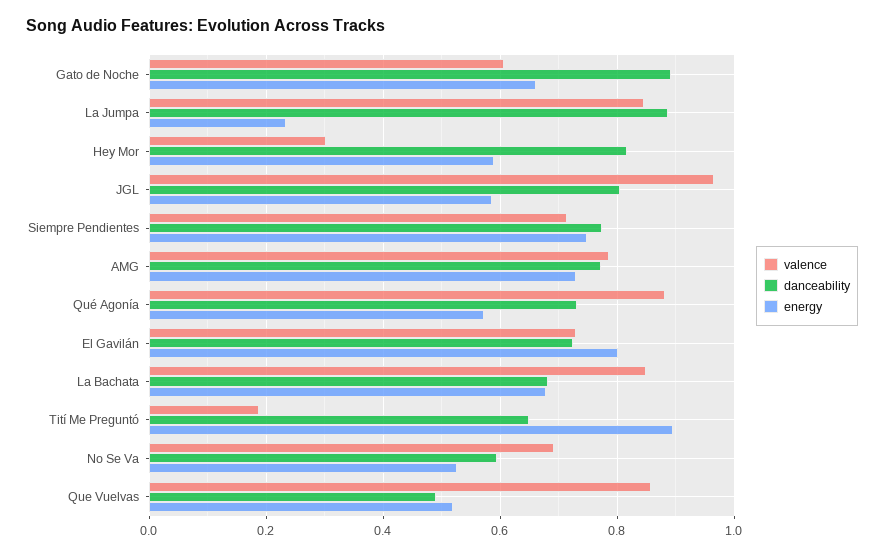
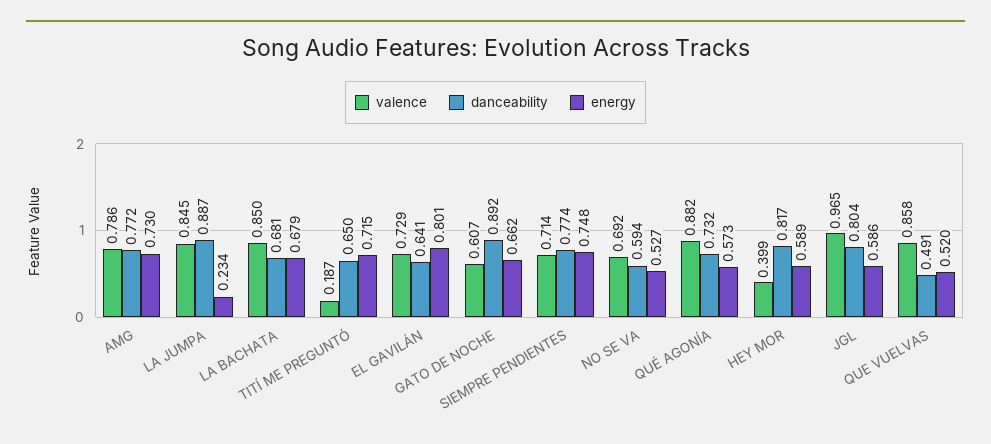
  {
    "valence": {
      "Gato de Noche": 0.607,
      "La Jumpa": 0.845,
-     "Hey Mor": 0.3,
+     "Hey Mor": 0.399,
      "JGL": 0.965,
      "Siempre Pendientes": 0.714,
      "AMG": 0.786,
      "Qué Agonía": 0.882,
      "El Gavilán": 0.729,
      "La Bachata": 0.85,
      "Tití Me Preguntó": 0.187,
      "No Se Va": 0.692,
      "Que Vuelvas": 0.858
    },
    "danceability": {
      "Gato de Noche": 0.892,
      "La Jumpa": 0.887,
      "Hey Mor": 0.817,
      "JGL": 0.804,
      "Siempre Pendientes": 0.774,
      "AMG": 0.772,
      "Qué Agonía": 0.732,
-     "El Gavilán": 0.72,
+     "El Gavilán": 0.641,
      "La Bachata": 0.681,
      "Tití Me Preguntó": 0.65,
      "No Se Va": 0.594,
      "Que Vuelvas": 0.491
    },
    "energy": {
      "Gato de Noche": 0.662,
      "La Jumpa": 0.234,
      "Hey Mor": 0.589,
      "JGL": 0.586,
      "Siempre Pendientes": 0.748,
      "AMG": 0.73,
      "Qué Agonía": 0.573,
      "El Gavilán": 0.801,
      "La Bachata": 0.679,
-     "Tití Me Preguntó": 0.9,
+     "Tití Me Preguntó": 0.715,
      "No Se Va": 0.527,
      "Que Vuelvas": 0.52
    }
  }

